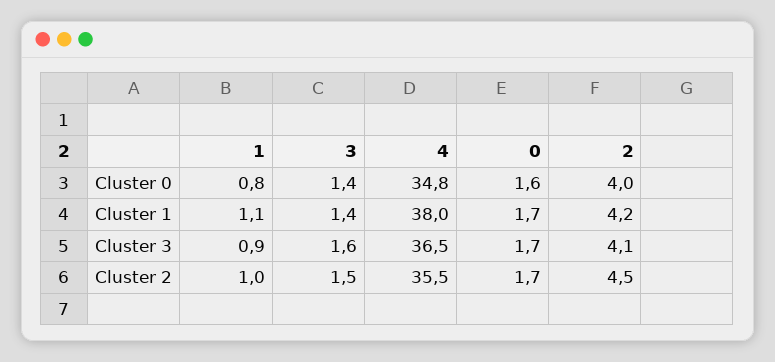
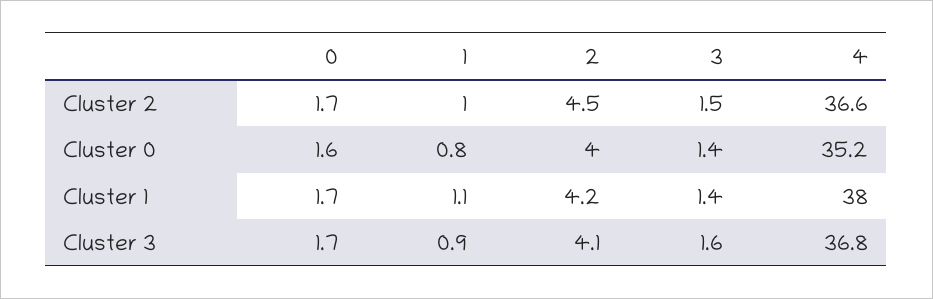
  {
    "1": {
      "Cluster 0": 0.8,
      "Cluster 1": 1.1,
      "Cluster 3": 0.9,
      "Cluster 2": 1
    },
    "3": {
      "Cluster 0": 1.4,
      "Cluster 1": 1.4,
      "Cluster 3": 1.6,
      "Cluster 2": 1.5
    },
    "4": {
-     "Cluster 0": 34.8,
+     "Cluster 0": 35.2,
      "Cluster 1": 38,
-     "Cluster 3": 36.5,
+     "Cluster 3": 36.8,
-     "Cluster 2": 35.5
+     "Cluster 2": 36.6
    },
    "0": {
      "Cluster 0": 1.6,
      "Cluster 1": 1.7,
      "Cluster 3": 1.7,
      "Cluster 2": 1.7
    },
    "2": {
      "Cluster 0": 4,
      "Cluster 1": 4.2,
      "Cluster 3": 4.1,
      "Cluster 2": 4.5
    }
  }

